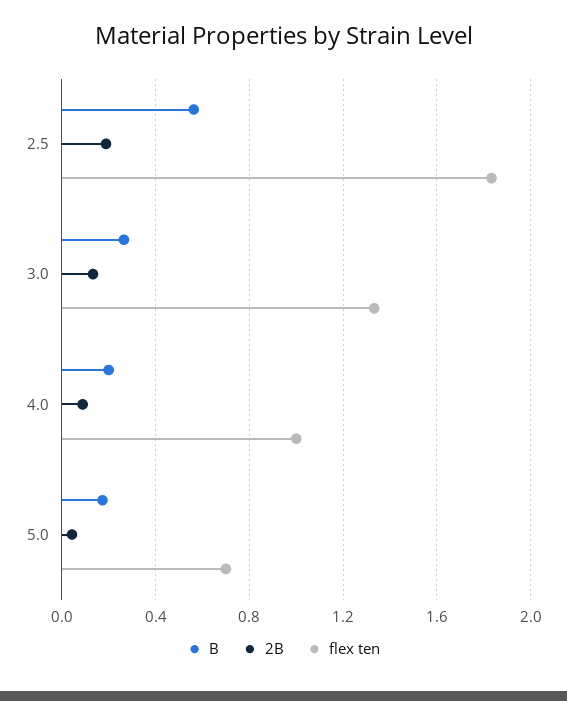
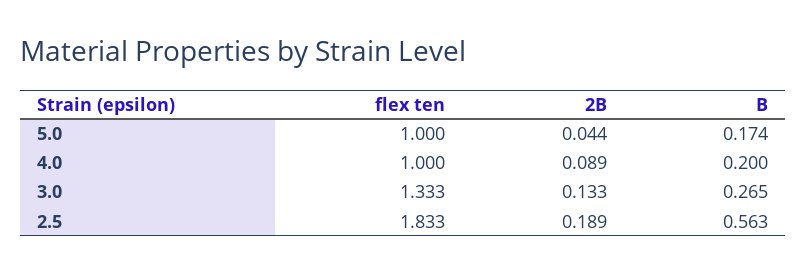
  {
    "B": {
      "2.5": 0.563,
      "3.0": 0.265,
      "4.0": 0.2,
      "5.0": 0.174
    },
    "2B": {
      "2.5": 0.189,
      "3.0": 0.133,
      "4.0": 0.089,
      "5.0": 0.044
    },
    "flex ten": {
      "2.5": 1.833,
      "3.0": 1.333,
      "4.0": 1,
-     "5.0": 0.7
+     "5.0": 1
    }
  }

